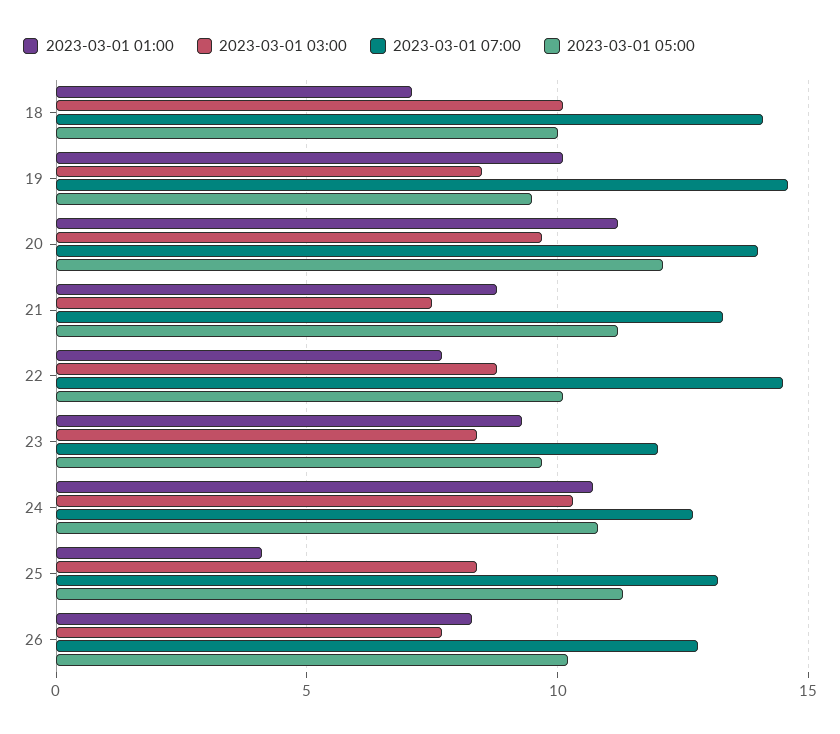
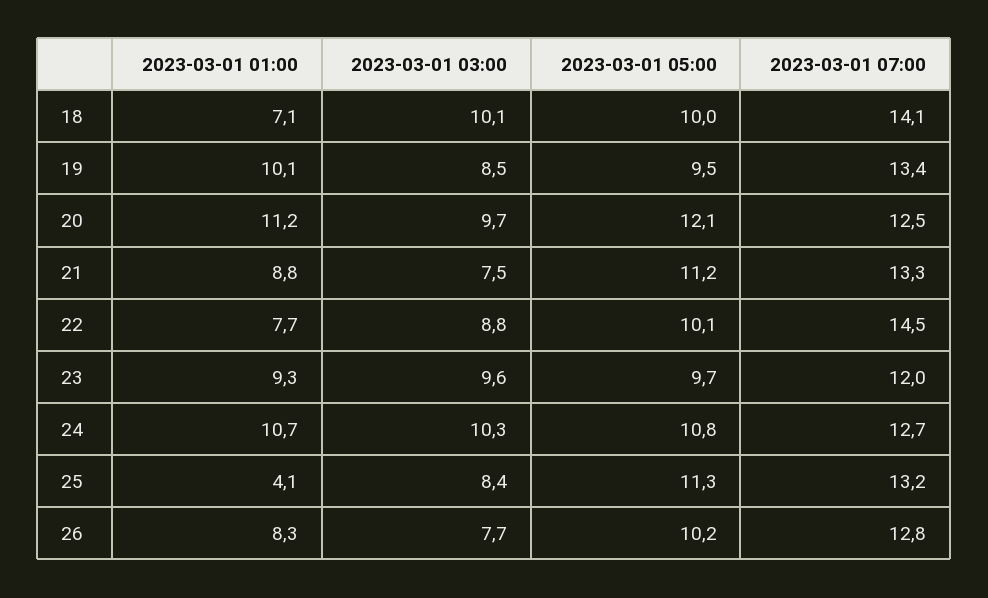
  {
    "2023-03-01 01:00": {
      "18": 7.1,
      "19": 10.1,
      "20": 11.2,
      "21": 8.8,
      "22": 7.7,
      "23": 9.3,
      "24": 10.7,
      "25": 4.1,
      "26": 8.3
    },
    "2023-03-01 03:00": {
      "18": 10.1,
      "19": 8.5,
      "20": 9.7,
      "21": 7.5,
      "22": 8.8,
-     "23": 8.5,
+     "23": 9.6,
      "24": 10.3,
      "25": 8.4,
      "26": 7.7
    },
    "2023-03-01 07:00": {
      "18": 14.1,
-     "19": 14.5,
+     "19": 13.4,
-     "20": 14,
+     "20": 12.5,
      "21": 13.3,
      "22": 14.5,
      "23": 12,
      "24": 12.7,
      "25": 13.2,
      "26": 12.8
    },
    "2023-03-01 05:00": {
      "18": 10,
      "19": 9.5,
      "20": 12.1,
      "21": 11.2,
      "22": 10.1,
      "23": 9.7,
      "24": 10.8,
      "25": 11.3,
      "26": 10.2
    }
  }

